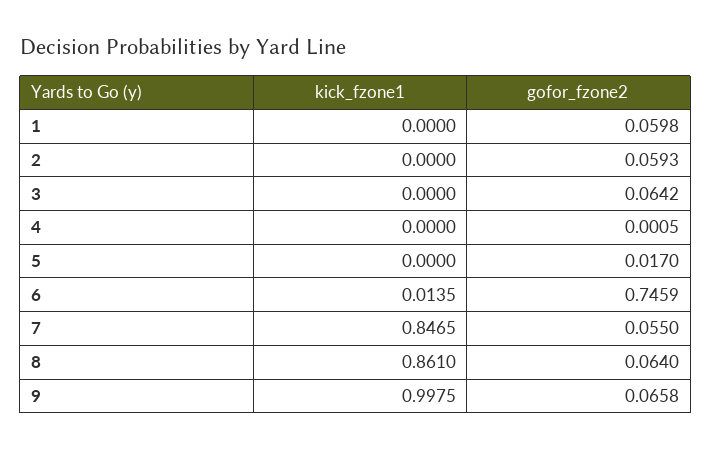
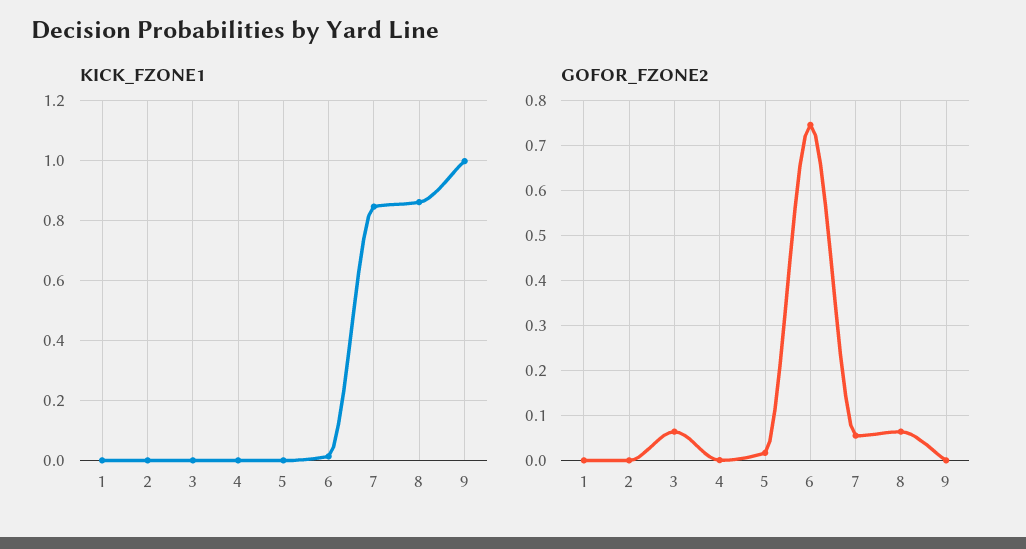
  {
    "kick_fzone1": {
      "1": 0,
      "2": 0,
      "3": 0,
      "4": 0,
      "5": 0,
      "6": 0.0135,
      "7": 0.8465,
      "8": 0.861,
      "9": 0.9975
    },
    "gofor_fzone2": {
-     "1": 0.0598,
+     "1": 0,
-     "2": 0.0593,
+     "2": 0,
      "3": 0.0642,
      "4": 0.0005,
      "5": 0.017,
      "6": 0.7459,
      "7": 0.055,
      "8": 0.064,
-     "9": 0.0658
+     "9": 0
    }
  }

